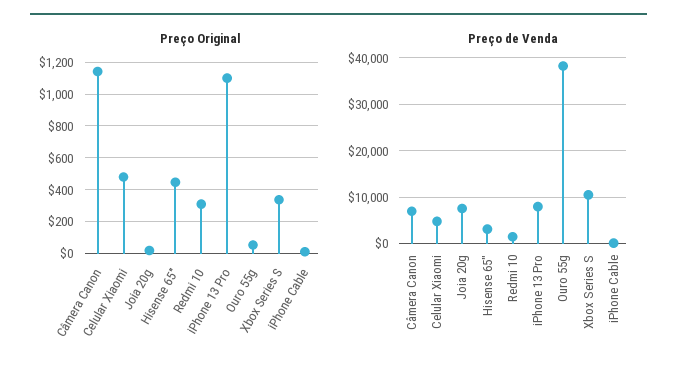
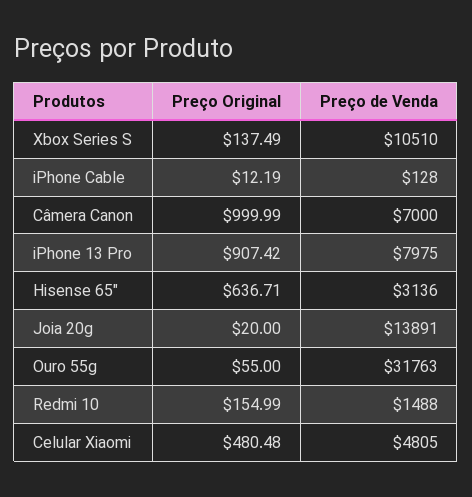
  {
    "Preço Original": {
-     "Câmera Canon": 1150,
+     "Câmera Canon": 999.99,
      "Celular Xiaomi": 480.48,
      "Joia 20g": 20,
-     "Hisense 65\"": 450,
+     "Hisense 65\"": 636.71,
-     "Redmi 10": 300,
+     "Redmi 10": 154.99,
-     "iPhone 13 Pro": 1100,
+     "iPhone 13 Pro": 907.42,
      "Ouro 55g": 55,
-     "Xbox Series S": 350,
+     "Xbox Series S": 137.49,
      "iPhone Cable": 12.19
    },
    "Preço de Venda": {
      "Câmera Canon": 7000,
      "Celular Xiaomi": 4805,
-     "Joia 20g": 8000,
+     "Joia 20g": 13891,
      "Hisense 65\"": 3136,
      "Redmi 10": 1488,
      "iPhone 13 Pro": 7975,
-     "Ouro 55g": 38000,
+     "Ouro 55g": 31763,
      "Xbox Series S": 10510,
      "iPhone Cable": 128
    }
  }

